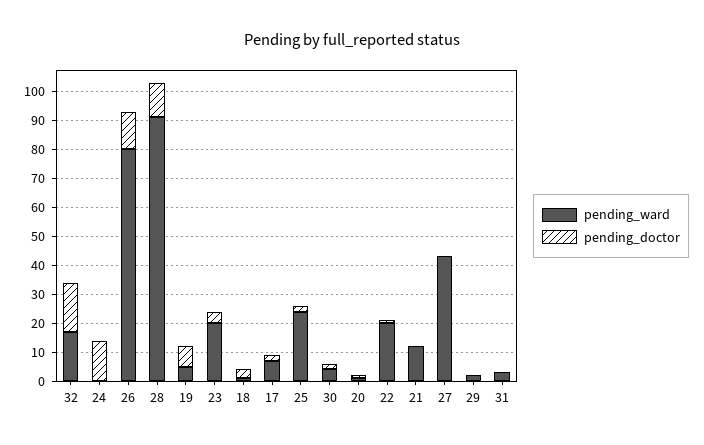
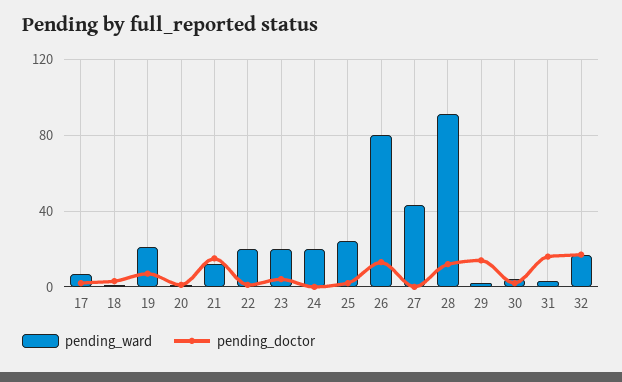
  {
    "pending_ward": {
      "32": 15,
-     "24": 0,
+     "24": 20,
      "26": 80,
      "28": 90,
-     "19": 5,
+     "19": 20,
      "23": 20,
      "18": 0,
      "17": 5,
      "25": 25,
      "30": 5,
      "20": 0,
      "22": 20,
      "21": 10,
      "27": 45,
      "29": 0,
      "31": 5
    },
    "pending_doctor": {
      "32": 15,
-     "24": 15,
+     "24": 0,
      "26": 15,
      "28": 10,
      "19": 5,
      "23": 5,
      "18": 5,
      "17": 0,
      "25": 0,
      "30": 0,
      "20": 0,
      "22": 0,
-     "21": 0,
+     "21": 15,
      "27": 0,
-     "29": 0,
+     "29": 15,
-     "31": 0
+     "31": 15
    }
  }

